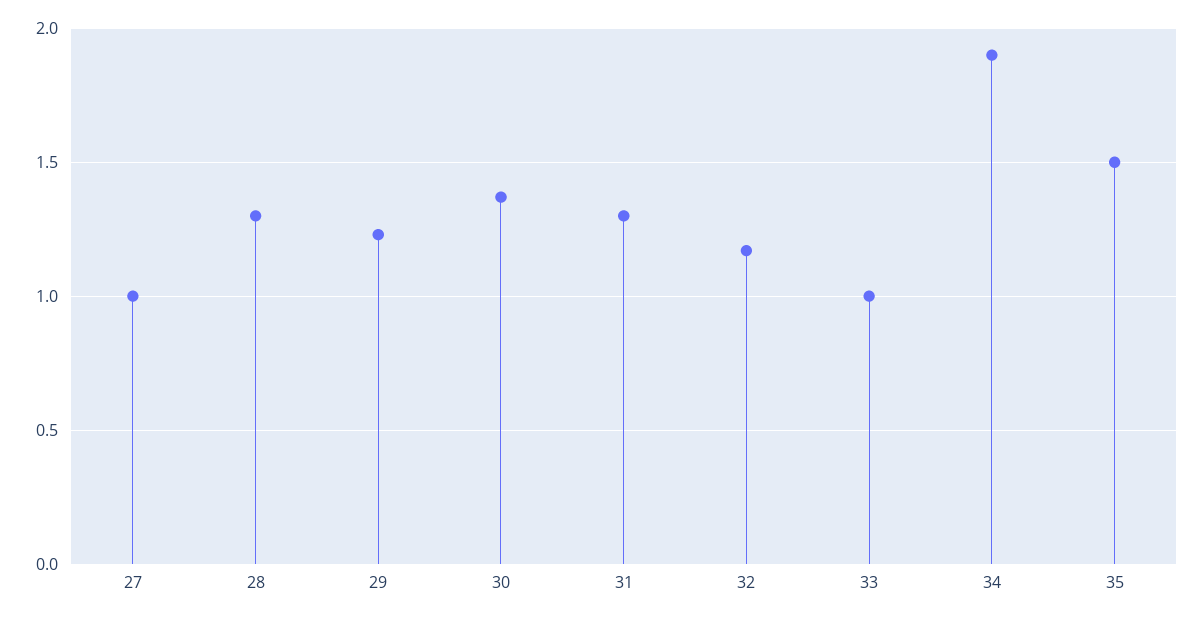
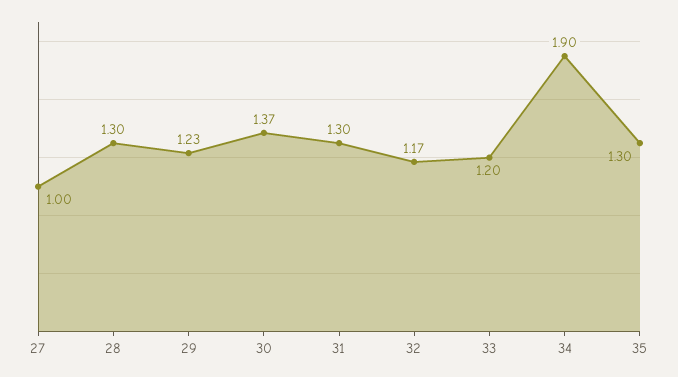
  {
    "27": 1,
    "28": 1.3,
    "29": 1.23,
    "30": 1.37,
    "31": 1.3,
    "32": 1.17,
-   "33": 1,
+   "33": 1.2,
    "34": 1.9,
-   "35": 1.5
+   "35": 1.3
  }

